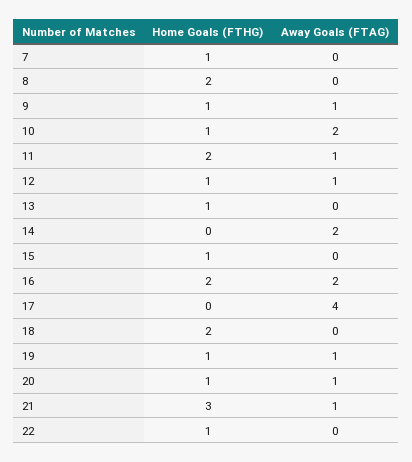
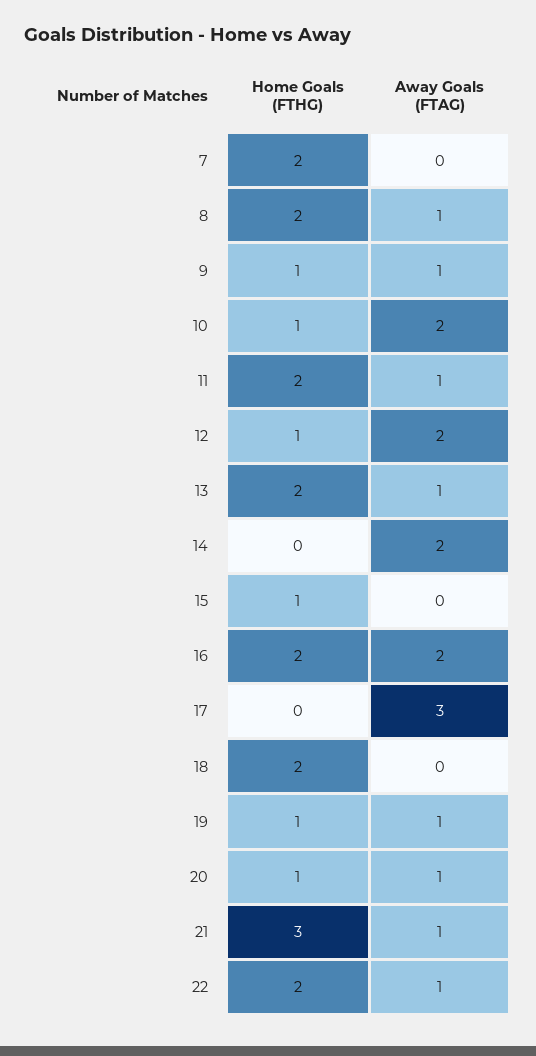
  {
    "Home Goals (FTHG)": {
-     "7": 1,
+     "7": 2,
      "8": 2,
      "9": 1,
      "10": 1,
      "11": 2,
      "12": 1,
-     "13": 1,
+     "13": 2,
      "14": 0,
      "15": 1,
      "16": 2,
      "17": 0,
      "18": 2,
      "19": 1,
      "20": 1,
      "21": 3,
-     "22": 1
+     "22": 2
    },
    "Away Goals (FTAG)": {
      "7": 0,
-     "8": 0,
+     "8": 1,
      "9": 1,
      "10": 2,
      "11": 1,
-     "12": 1,
+     "12": 2,
-     "13": 0,
+     "13": 1,
      "14": 2,
      "15": 0,
      "16": 2,
-     "17": 4,
+     "17": 3,
      "18": 0,
      "19": 1,
      "20": 1,
      "21": 1,
-     "22": 0
+     "22": 1
    }
  }

